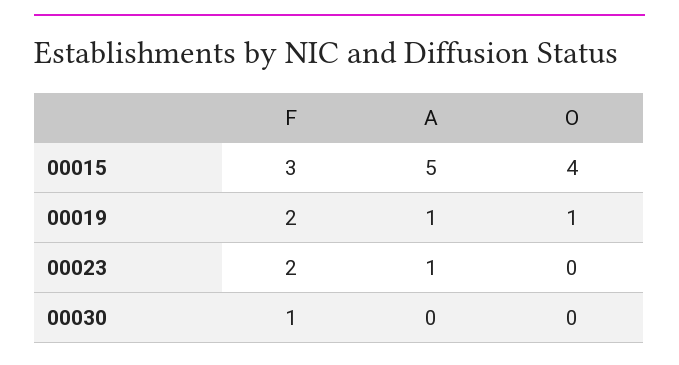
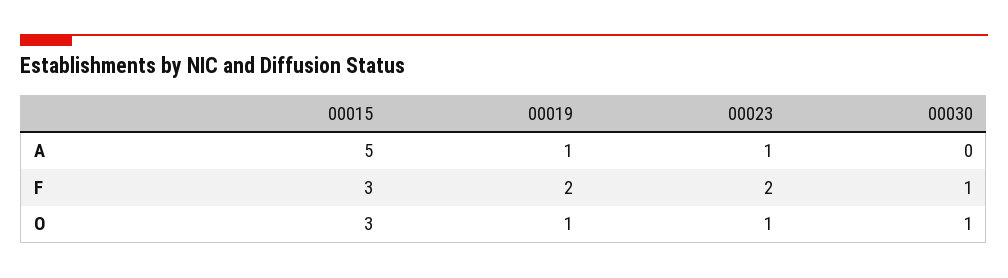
  {
    "F": {
      "00015": 3,
      "00019": 2,
      "00023": 2,
      "00030": 1
    },
    "A": {
      "00015": 5,
      "00019": 1,
      "00023": 1,
      "00030": 0
    },
    "O": {
-     "00015": 4,
+     "00015": 3,
      "00019": 1,
-     "00023": 0,
+     "00023": 1,
-     "00030": 0
+     "00030": 1
    }
  }

